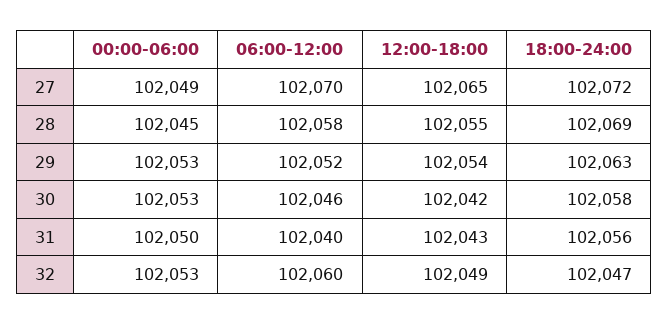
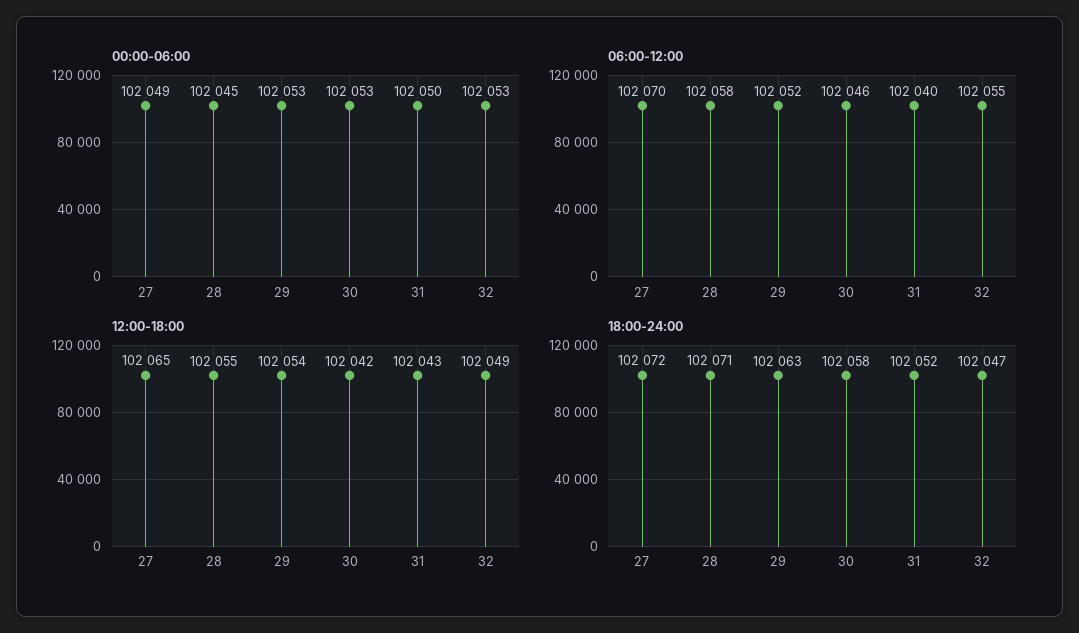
  {
    "00:00-06:00": {
      "27": 102049,
      "28": 102045,
      "29": 102053,
      "30": 102053,
      "31": 102050,
      "32": 102053
    },
    "06:00-12:00": {
      "27": 102070,
      "28": 102058,
      "29": 102052,
      "30": 102046,
      "31": 102040,
-     "32": 102060
+     "32": 102055
    },
    "12:00-18:00": {
      "27": 102065,
      "28": 102055,
      "29": 102054,
      "30": 102042,
      "31": 102043,
      "32": 102049
    },
    "18:00-24:00": {
      "27": 102072,
-     "28": 102069,
+     "28": 102071,
      "29": 102063,
      "30": 102058,
-     "31": 102056,
+     "31": 102052,
      "32": 102047
    }
  }

